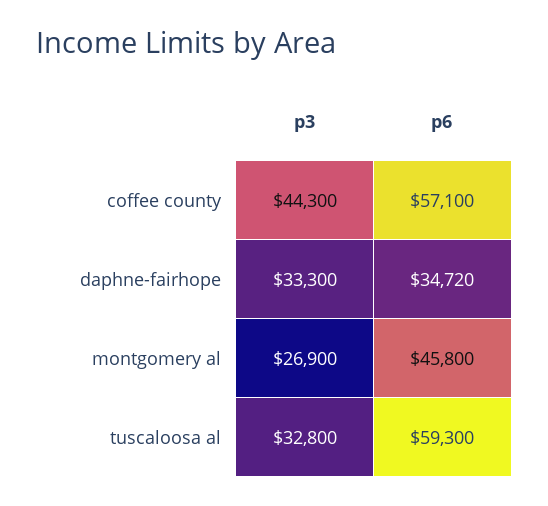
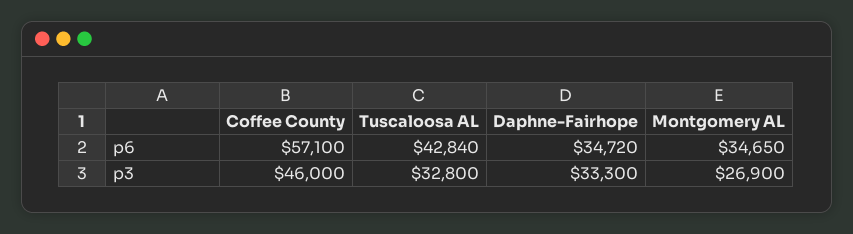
  {
    "p3": {
-     "coffee county": 44300,
+     "coffee county": 46000,
      "daphne-fairhope": 33300,
      "montgomery al": 26900,
      "tuscaloosa al": 32800
    },
    "p6": {
      "coffee county": 57100,
      "daphne-fairhope": 34720,
-     "montgomery al": 45800,
+     "montgomery al": 34650,
-     "tuscaloosa al": 59300
+     "tuscaloosa al": 42840
    }
  }

